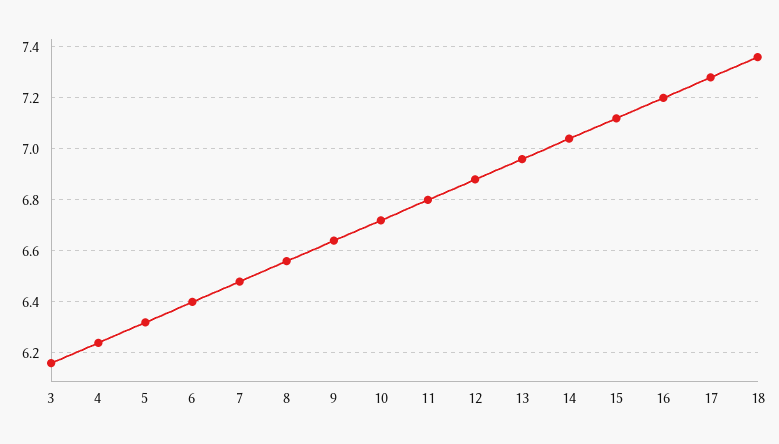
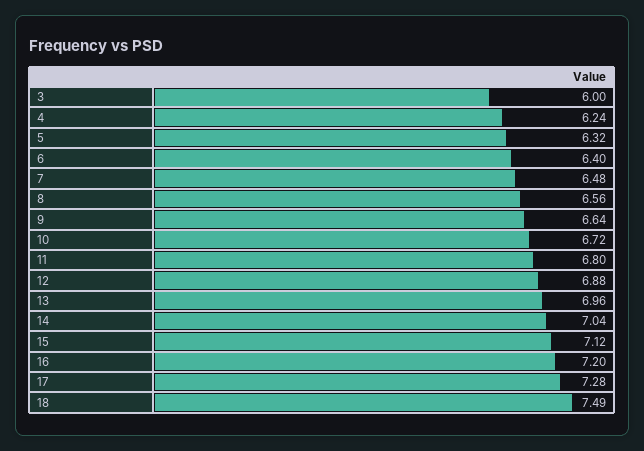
  {
-   "3": 6.15,
+   "3": 6,
    "4": 6.24,
    "5": 6.32,
    "6": 6.4,
    "7": 6.48,
    "8": 6.56,
    "9": 6.64,
    "10": 6.72,
    "11": 6.8,
    "12": 6.88,
    "13": 6.96,
    "14": 7.04,
    "15": 7.12,
    "16": 7.2,
    "17": 7.28,
-   "18": 7.35
+   "18": 7.49
  }

